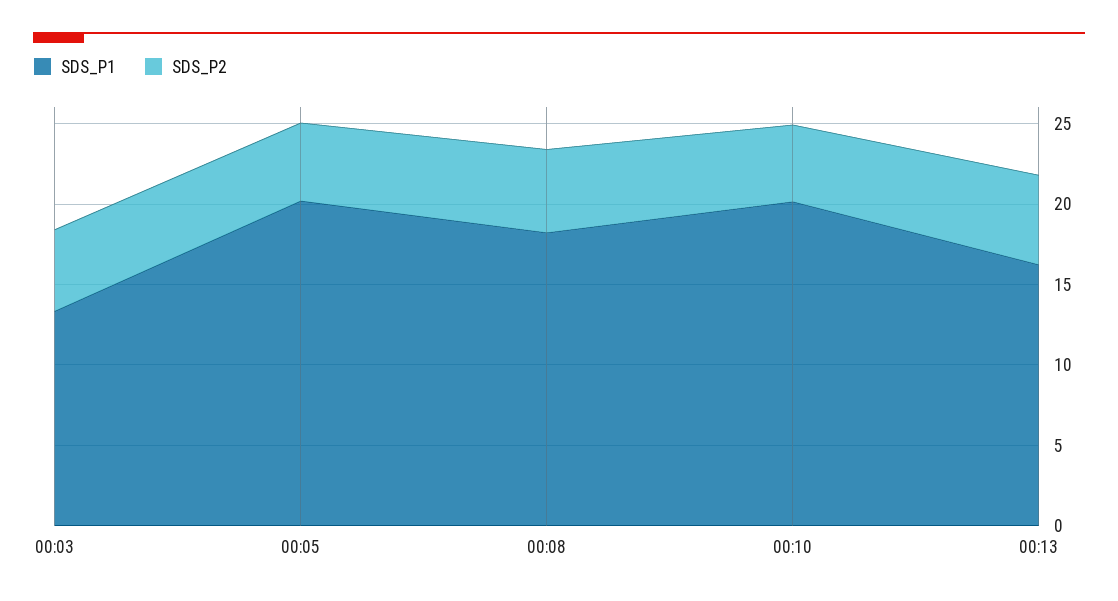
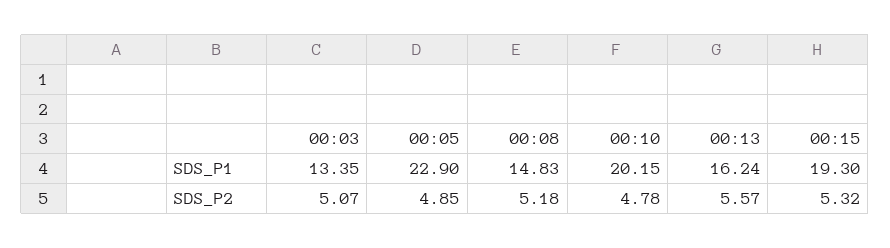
  {
    "SDS_P1": {
      "00:03": 13.35,
-     "00:05": 20,
+     "00:05": 22.9,
-     "00:08": 18,
+     "00:08": 14.83,
      "00:10": 20.15,
-     "00:13": 16.24
+     "00:13": 16.24,
+     "00:15": 19.3
    },
    "SDS_P2": {
      "00:03": 5.07,
      "00:05": 4.85,
      "00:08": 5.18,
      "00:10": 4.78,
-     "00:13": 5.57
+     "00:13": 5.57,
+     "00:15": 5.32
    }
  }

